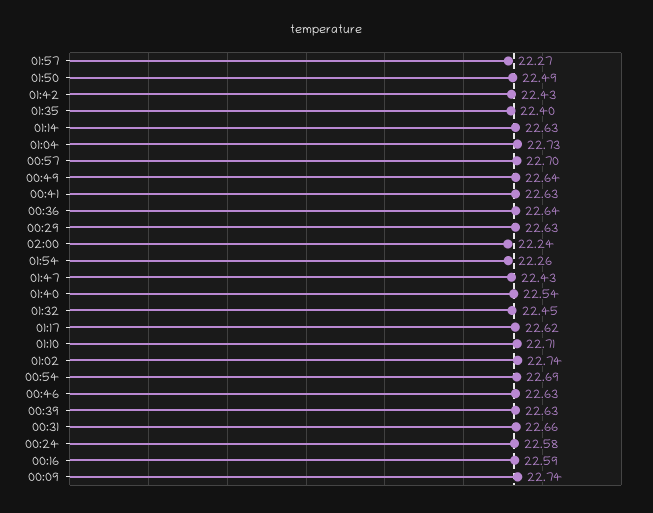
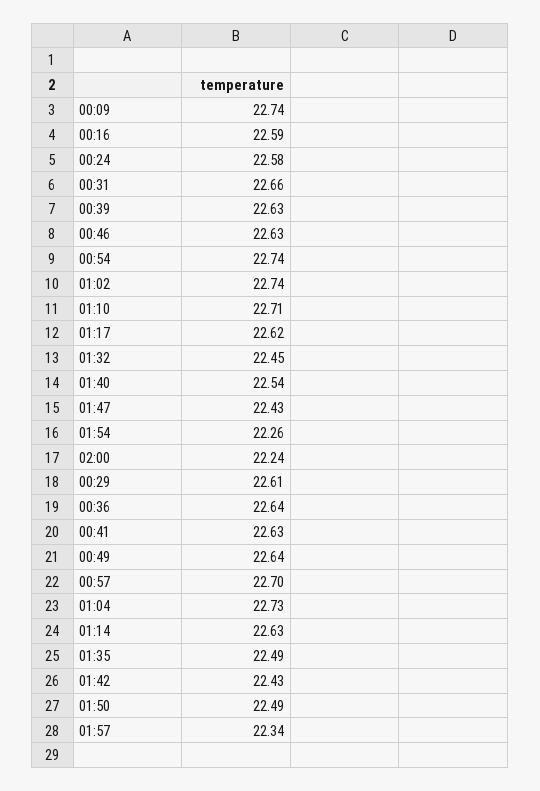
  {
-   "01:57": 22.27,
+   "01:57": 22.34,
    "01:50": 22.49,
    "01:42": 22.43,
-   "01:35": 22.4,
+   "01:35": 22.49,
    "01:14": 22.63,
    "01:04": 22.73,
    "00:57": 22.7,
    "00:49": 22.64,
    "00:41": 22.63,
    "00:36": 22.64,
-   "00:29": 22.63,
+   "00:29": 22.61,
    "02:00": 22.24,
    "01:54": 22.26,
    "01:47": 22.43,
    "01:40": 22.54,
    "01:32": 22.45,
    "01:17": 22.62,
    "01:10": 22.71,
    "01:02": 22.74,
-   "00:54": 22.69,
+   "00:54": 22.74,
    "00:46": 22.63,
    "00:39": 22.63,
    "00:31": 22.66,
    "00:24": 22.58,
    "00:16": 22.59,
    "00:09": 22.74
  }

